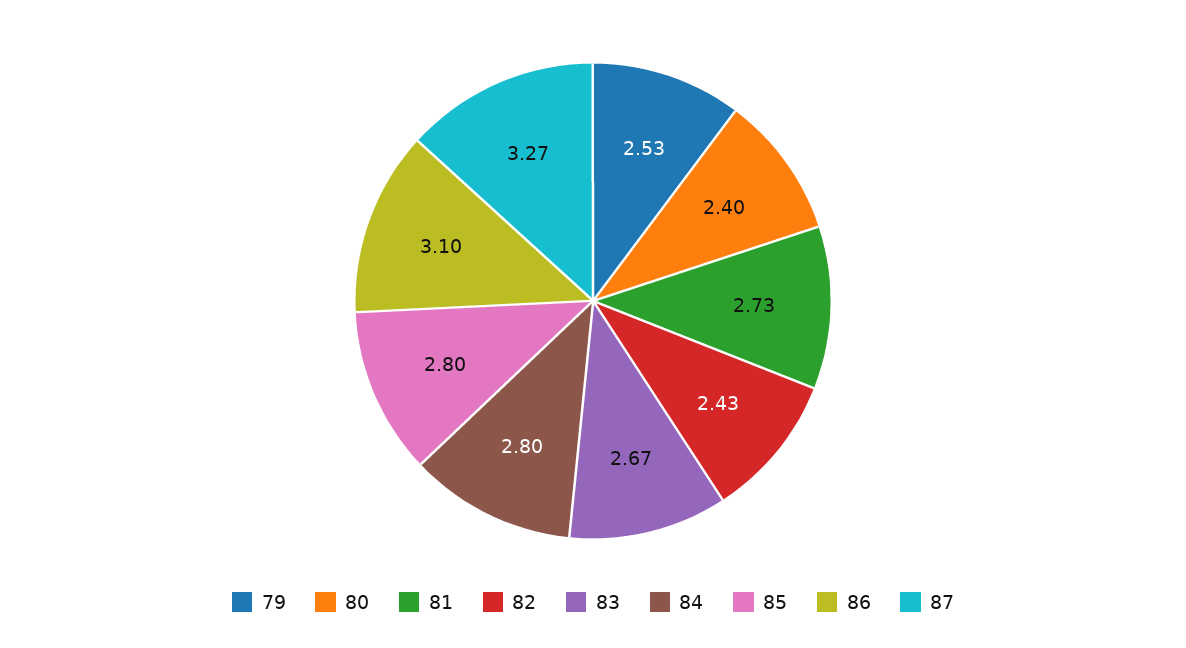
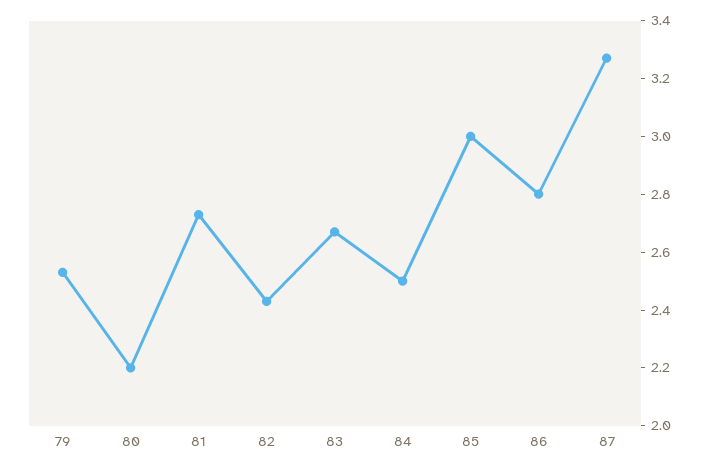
  {
    "79": 2.53,
-   "80": 2.4,
+   "80": 2.2,
    "81": 2.73,
    "82": 2.43,
    "83": 2.67,
-   "84": 2.8,
+   "84": 2.5,
-   "85": 2.8,
+   "85": 3,
-   "86": 3.1,
+   "86": 2.8,
    "87": 3.27
  }

